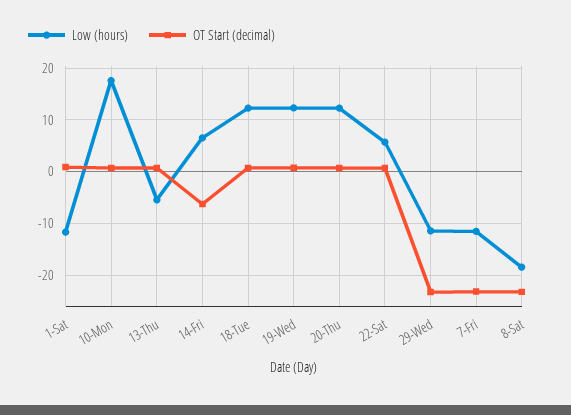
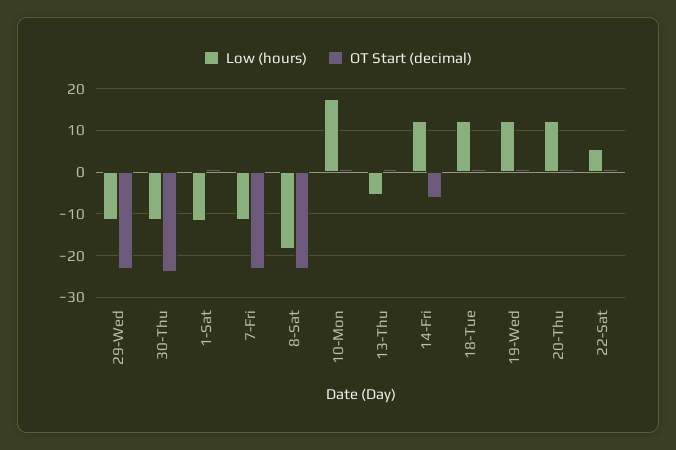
  {
    "Low (hours)": {
      "1-Sat": -12,
      "10-Mon": 18,
      "13-Thu": -6,
-     "14-Fri": 6,
+     "14-Fri": 12,
      "18-Tue": 12,
      "19-Wed": 12,
      "20-Thu": 12,
      "22-Sat": 6,
      "29-Wed": -12,
      "7-Fri": -12,
-     "8-Sat": -18
+     "8-Sat": -18,
+     "30-Thu": -12
    },
    "OT Start (decimal)": {
      "1-Sat": 0,
      "10-Mon": 0,
      "13-Thu": 0,
      "14-Fri": -6,
      "18-Tue": 0,
      "19-Wed": 0,
      "20-Thu": 0,
      "22-Sat": 0,
      "29-Wed": -24,
      "7-Fri": -24,
-     "8-Sat": -24
+     "8-Sat": -24,
+     "30-Thu": -24
    }
  }

